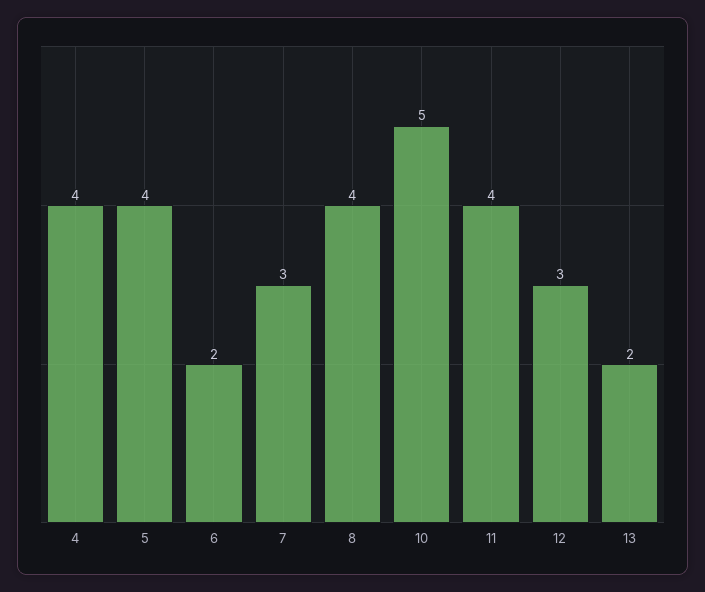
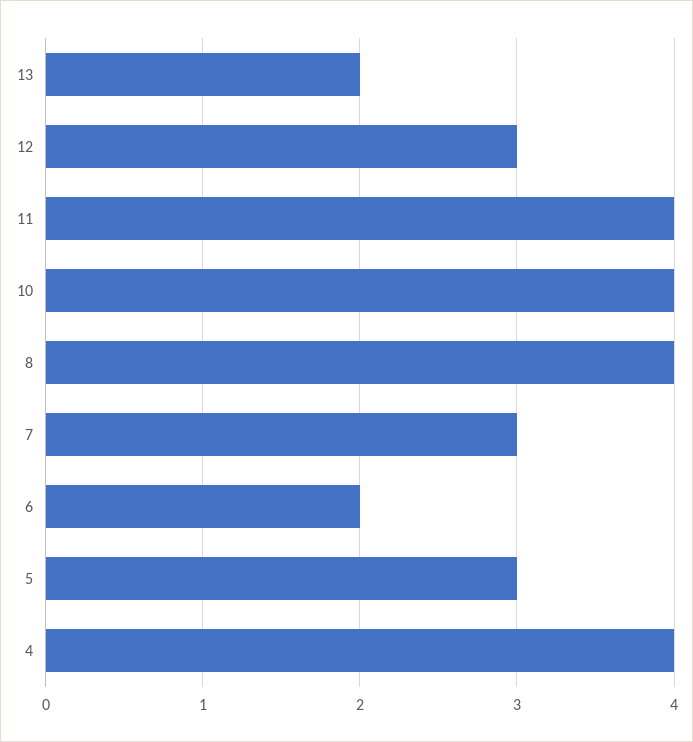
  {
    "4": 4,
-   "5": 4,
+   "5": 3,
    "6": 2,
    "7": 3,
    "8": 4,
-   "10": 5,
+   "10": 4,
    "11": 4,
    "12": 3,
    "13": 2
  }

